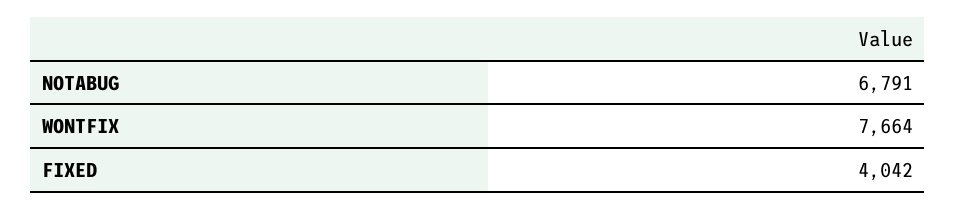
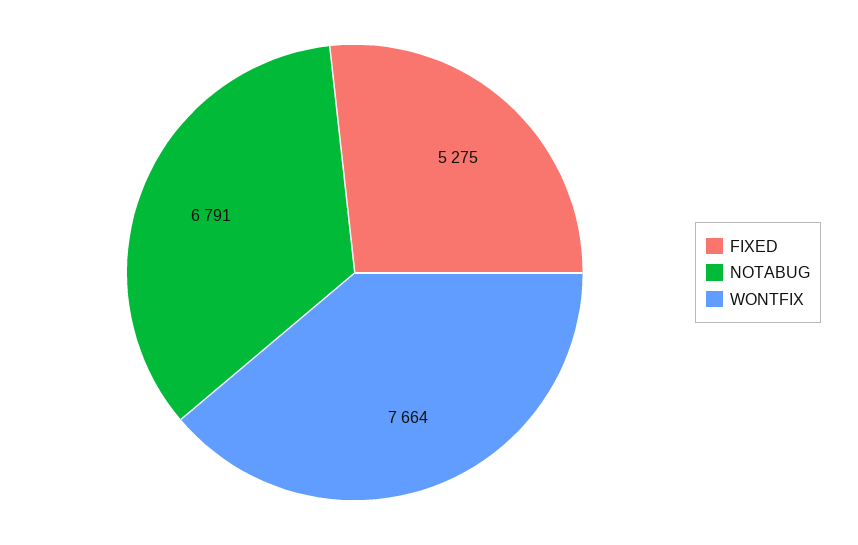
  {
    "NOTABUG": 6791,
    "WONTFIX": 7664,
-   "FIXED": 4042
+   "FIXED": 5275
  }

